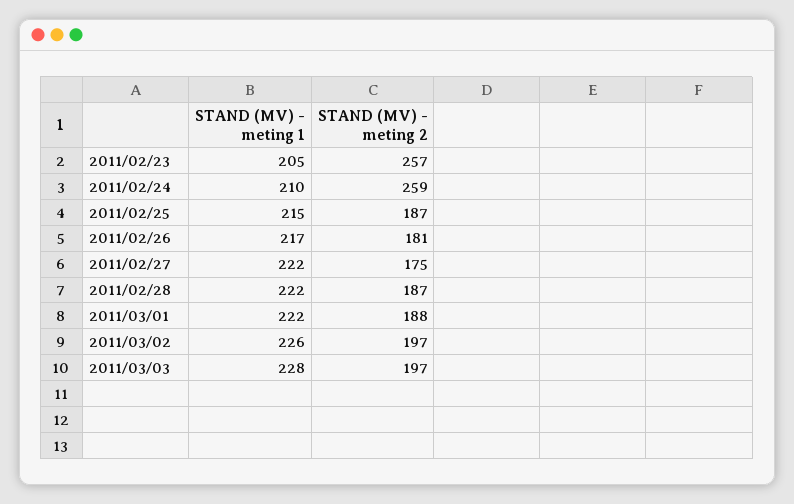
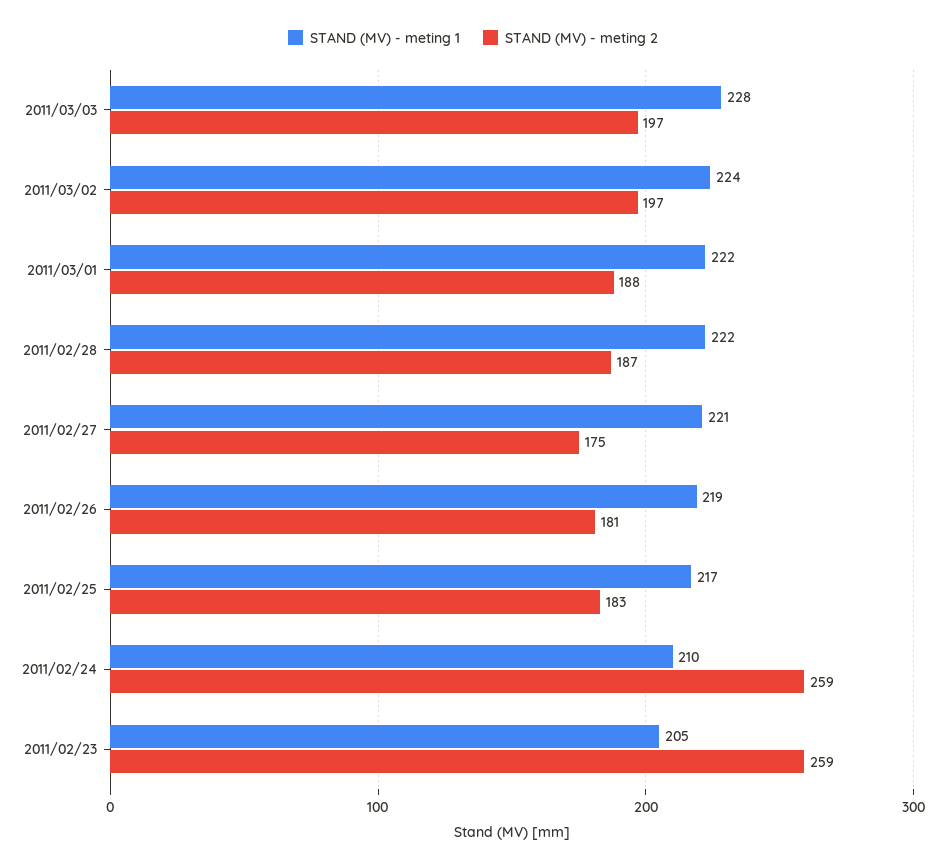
  {
    "STAND (MV) - meting 1": {
      "2011/02/23": 205,
      "2011/02/24": 210,
-     "2011/02/25": 215,
+     "2011/02/25": 217,
-     "2011/02/26": 217,
+     "2011/02/26": 219,
-     "2011/02/27": 222,
+     "2011/02/27": 221,
      "2011/02/28": 222,
      "2011/03/01": 222,
-     "2011/03/02": 226,
+     "2011/03/02": 224,
      "2011/03/03": 228
    },
    "STAND (MV) - meting 2": {
-     "2011/02/23": 257,
+     "2011/02/23": 259,
      "2011/02/24": 259,
-     "2011/02/25": 187,
+     "2011/02/25": 183,
      "2011/02/26": 181,
      "2011/02/27": 175,
      "2011/02/28": 187,
      "2011/03/01": 188,
      "2011/03/02": 197,
      "2011/03/03": 197
    }
  }

